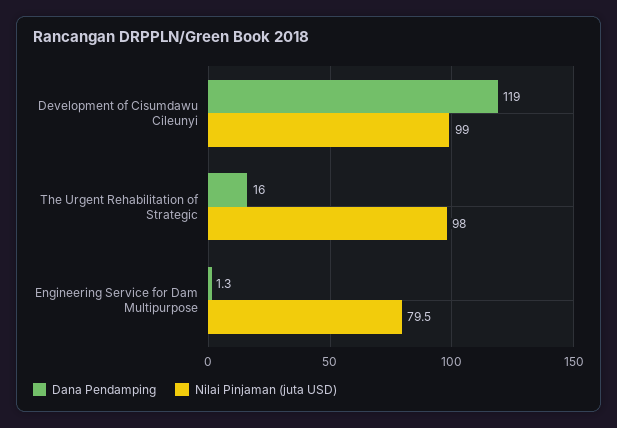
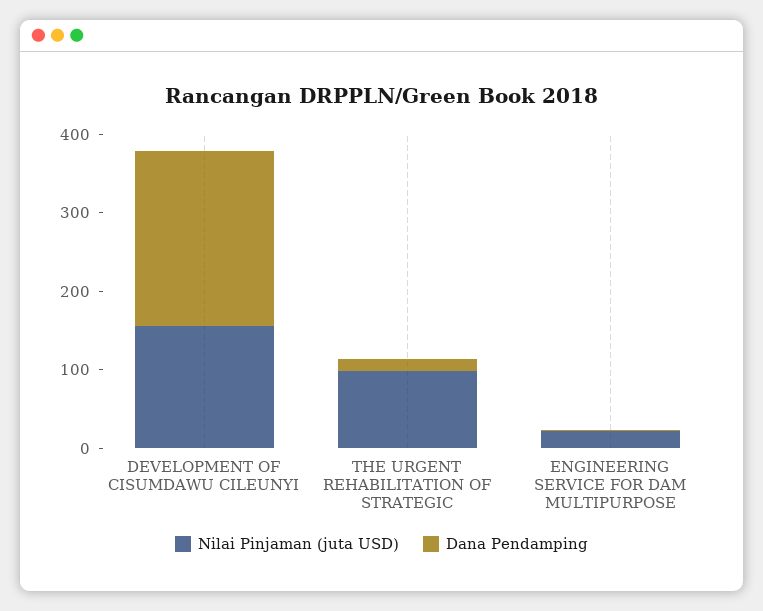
  {
    "Dana Pendamping": {
-     "Development of Cisumdawu Cileunyi": 119,
+     "Development of Cisumdawu Cileunyi": 220,
      "The Urgent Rehabilitation of Strategic": 16,
      "Engineering Service for Dam Multipurpose": 1.3
    },
    "Nilai Pinjaman (juta USD)": {
-     "Development of Cisumdawu Cileunyi": 99,
+     "Development of Cisumdawu Cileunyi": 160,
      "The Urgent Rehabilitation of Strategic": 98,
-     "Engineering Service for Dam Multipurpose": 79.5
+     "Engineering Service for Dam Multipurpose": 20
    }
  }

